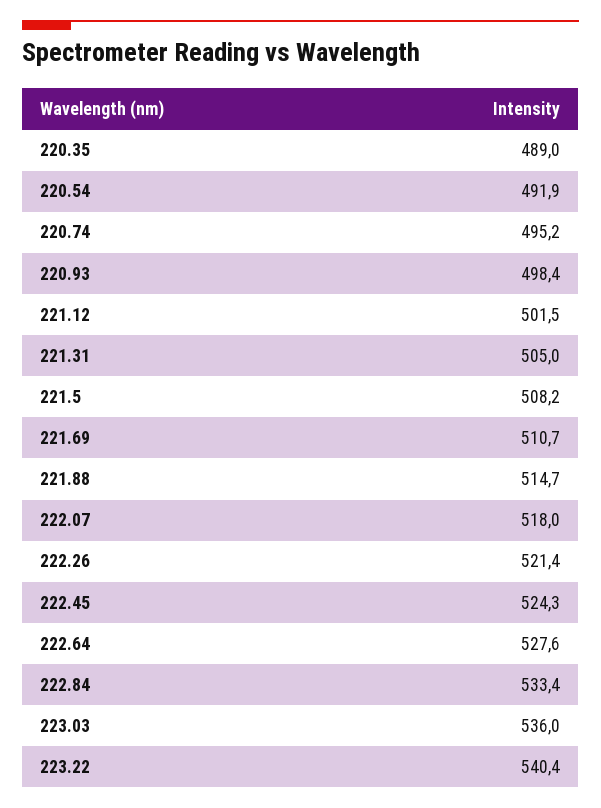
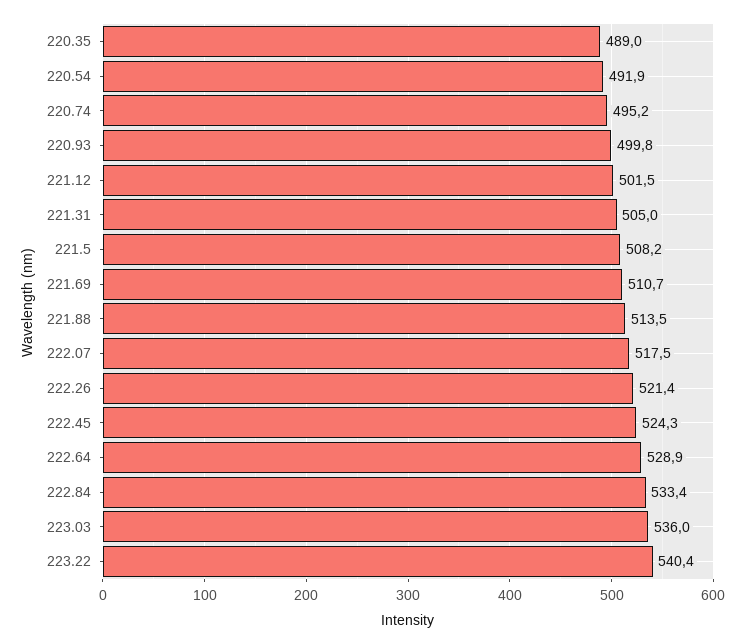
  {
    "220.35": 489,
    "220.54": 491.9,
    "220.74": 495.2,
-   "220.93": 498.4,
+   "220.93": 499.8,
    "221.12": 501.5,
    "221.31": 505,
    "221.5": 508.2,
    "221.69": 510.7,
-   "221.88": 514.7,
+   "221.88": 513.5,
-   "222.07": 518,
+   "222.07": 517.5,
    "222.26": 521.4,
    "222.45": 524.3,
-   "222.64": 527.6,
+   "222.64": 528.9,
    "222.84": 533.4,
    "223.03": 536,
    "223.22": 540.4
  }

